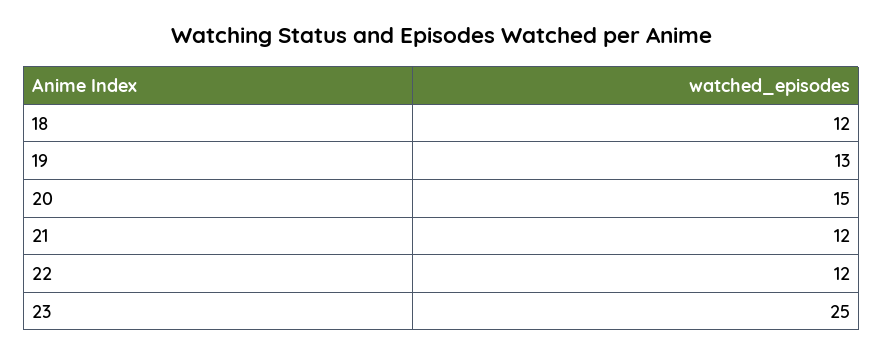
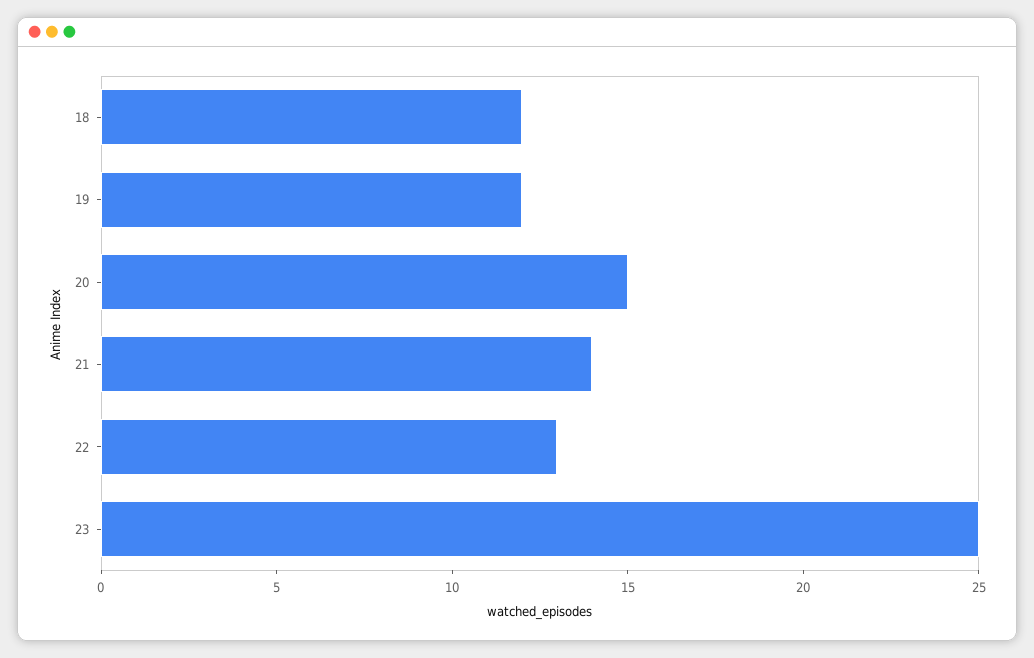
  {
    "18": 12,
-   "19": 13,
+   "19": 12,
    "20": 15,
-   "21": 12,
+   "21": 14,
-   "22": 12,
+   "22": 13,
    "23": 25
  }

